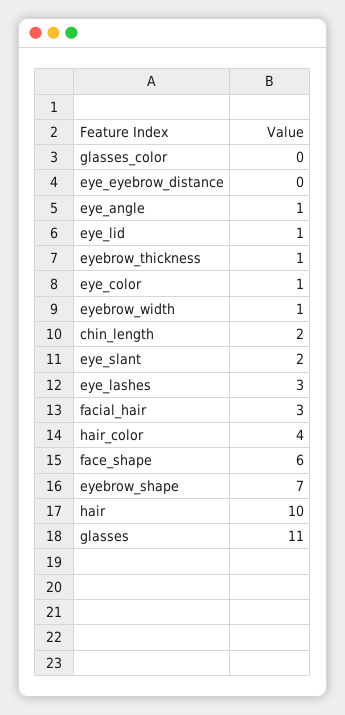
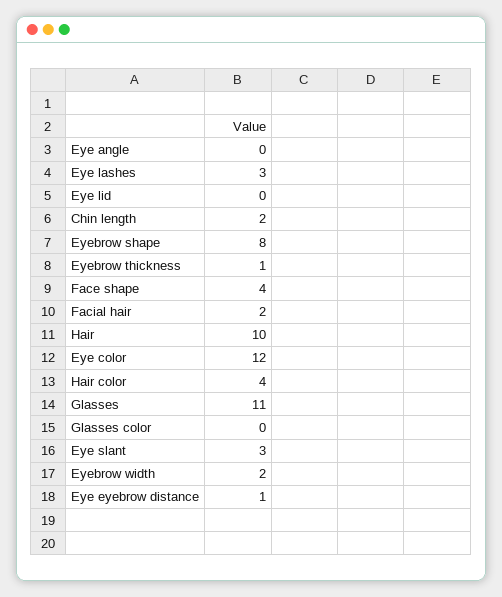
  {
    "glasses_color": 0,
-   "eye_eyebrow_distance": 0,
+   "eye_eyebrow_distance": 1,
-   "eye_angle": 1,
+   "eye_angle": 0,
-   "eye_lid": 1,
+   "eye_lid": 0,
    "eyebrow_thickness": 1,
-   "eye_color": 1,
+   "eye_color": 12,
-   "eyebrow_width": 1,
+   "eyebrow_width": 2,
    "chin_length": 2,
-   "eye_slant": 2,
+   "eye_slant": 3,
    "eye_lashes": 3,
-   "facial_hair": 3,
+   "facial_hair": 2,
    "hair_color": 4,
-   "face_shape": 6,
+   "face_shape": 4,
-   "eyebrow_shape": 7,
+   "eyebrow_shape": 8,
    "hair": 10,
    "glasses": 11
  }

